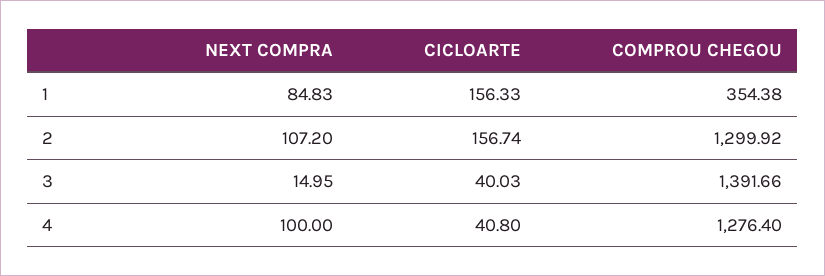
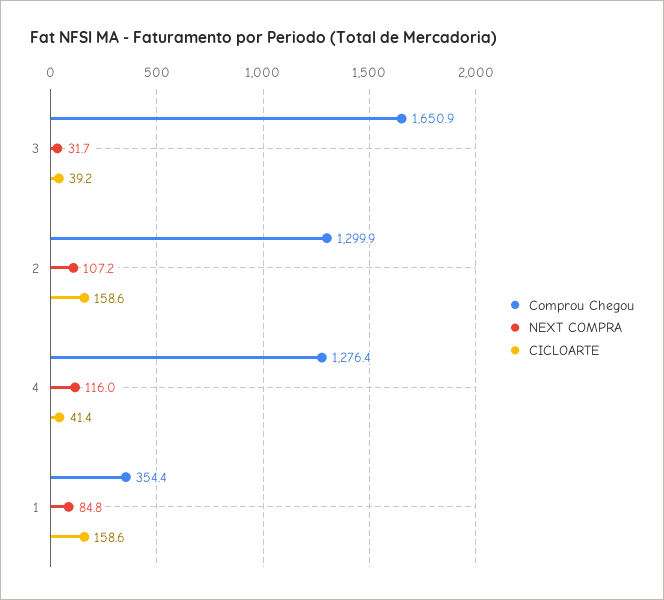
  {
    "NEXT COMPRA": {
      "1": 84.83,
      "2": 107.2,
-     "3": 14.95,
+     "3": 31.7,
-     "4": 100
+     "4": 116
    },
    "CICLOARTE": {
-     "1": 156.33,
+     "1": 158.6,
-     "2": 156.74,
+     "2": 158.6,
-     "3": 40.03,
+     "3": 39.2,
-     "4": 40.8
+     "4": 41.4
    },
    "COMPROU CHEGOU": {
      "1": 354.38,
      "2": 1299.92,
-     "3": 1391.66,
+     "3": 1650.9,
      "4": 1276.4
    }
  }

